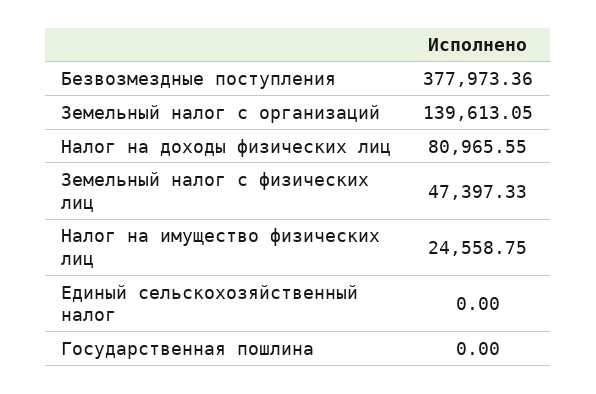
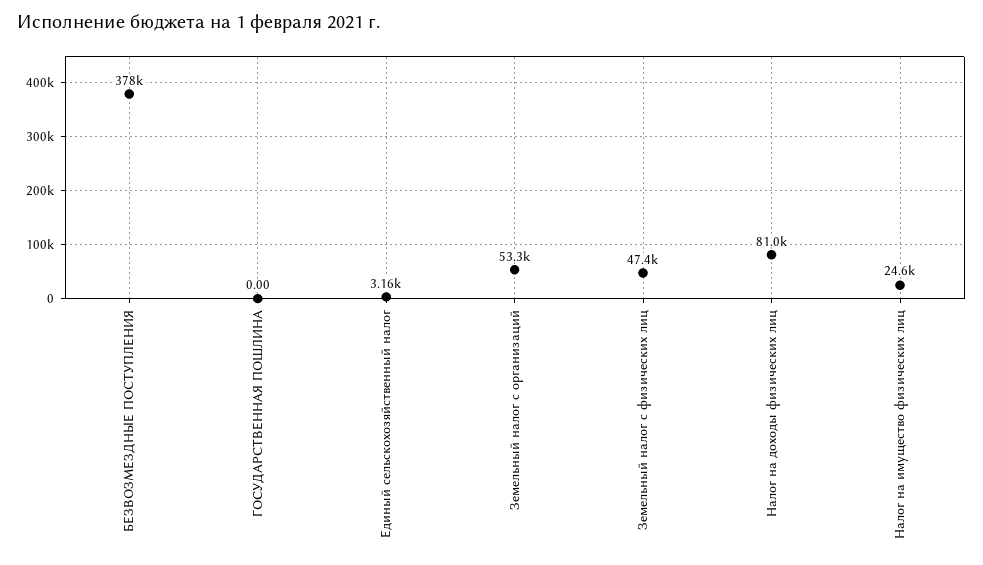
  {
    "Безвозмездные поступления": 377973.36,
-   "Земельный налог с организаций": 139613.05,
+   "Земельный налог с организаций": 53300,
    "Налог на доходы физических лиц": 80965.55,
    "Земельный налог с физических лиц": 47397.33,
    "Налог на имущество физических лиц": 24558.75,
-   "Единый сельскохозяйственный налог": 0,
+   "Единый сельскохозяйственный налог": 3160,
    "Государственная пошлина": 0
  }

